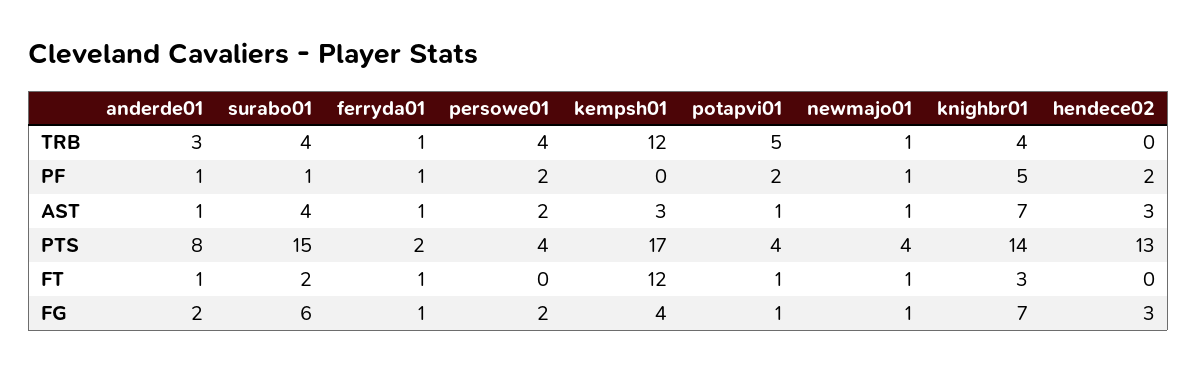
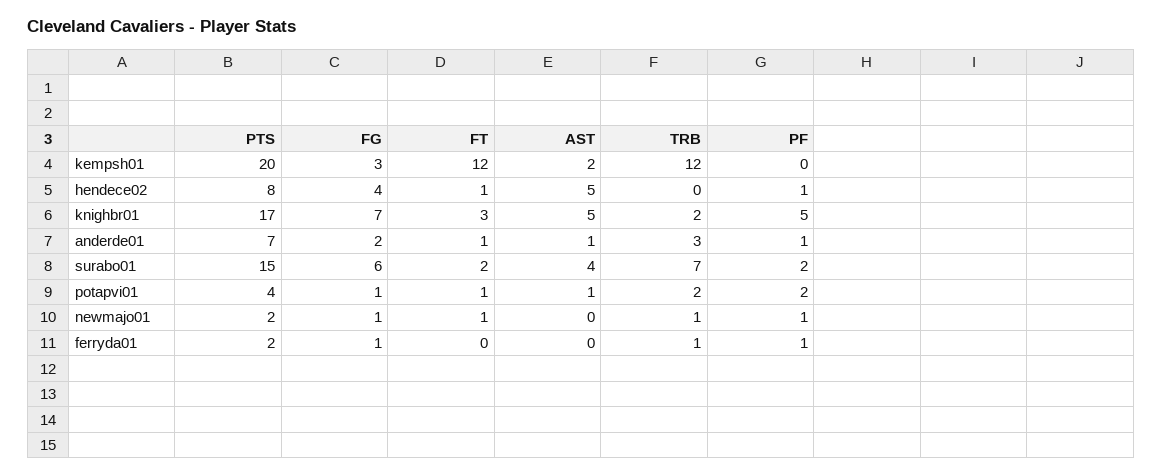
  {
    "anderde01": {
      "TRB": 3,
      "PF": 1,
      "AST": 1,
-     "PTS": 8,
+     "PTS": 7,
      "FT": 1,
      "FG": 2
    },
    "surabo01": {
-     "TRB": 4,
+     "TRB": 7,
-     "PF": 1,
+     "PF": 2,
      "AST": 4,
      "PTS": 15,
      "FT": 2,
      "FG": 6
    },
    "ferryda01": {
      "TRB": 1,
      "PF": 1,
-     "AST": 1,
+     "AST": 0,
      "PTS": 2,
-     "FT": 1,
+     "FT": 0,
      "FG": 1
    },
-   "persowe01": {
-     "TRB": 4,
-     "PF": 2,
-     "AST": 2,
-     "PTS": 4,
-     "FT": 0,
-     "FG": 2
-   },
    "kempsh01": {
      "TRB": 12,
      "PF": 0,
-     "AST": 3,
+     "AST": 2,
-     "PTS": 17,
+     "PTS": 20,
      "FT": 12,
-     "FG": 4
+     "FG": 3
    },
    "potapvi01": {
-     "TRB": 5,
+     "TRB": 2,
      "PF": 2,
      "AST": 1,
      "PTS": 4,
      "FT": 1,
      "FG": 1
    },
    "newmajo01": {
      "TRB": 1,
      "PF": 1,
-     "AST": 1,
+     "AST": 0,
-     "PTS": 4,
+     "PTS": 2,
      "FT": 1,
      "FG": 1
    },
    "knighbr01": {
-     "TRB": 4,
+     "TRB": 2,
      "PF": 5,
-     "AST": 7,
+     "AST": 5,
-     "PTS": 14,
+     "PTS": 17,
      "FT": 3,
      "FG": 7
    },
    "hendece02": {
      "TRB": 0,
-     "PF": 2,
+     "PF": 1,
-     "AST": 3,
+     "AST": 5,
-     "PTS": 13,
+     "PTS": 8,
-     "FT": 0,
+     "FT": 1,
-     "FG": 3
+     "FG": 4
    }
  }

